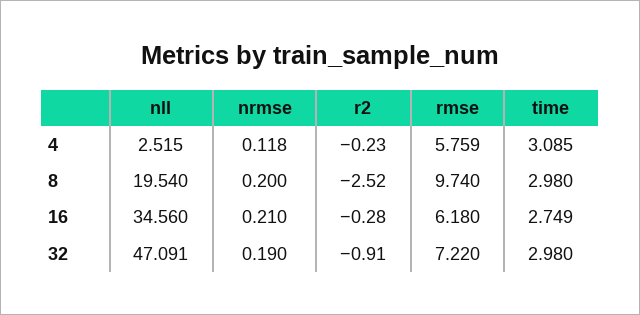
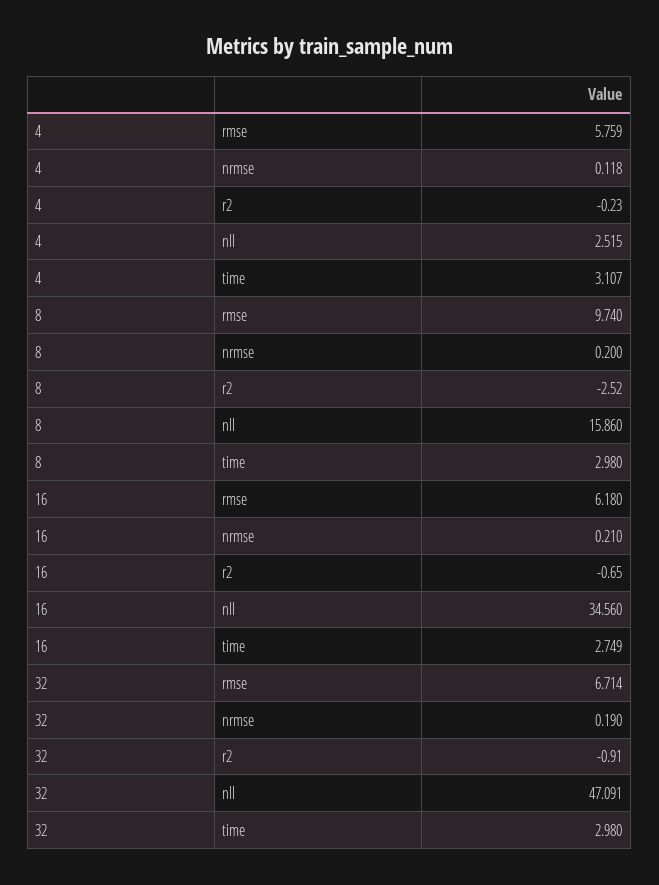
  {
    "nll": {
      "4": 2.515,
-     "8": 19.54,
+     "8": 15.86,
      "16": 34.56,
      "32": 47.091
    },
    "nrmse": {
      "4": 0.118,
      "8": 0.2,
      "16": 0.21,
      "32": 0.19
    },
    "r2": {
      "4": -0.23,
      "8": -2.52,
-     "16": -0.28,
+     "16": -0.65,
      "32": -0.91
    },
    "rmse": {
      "4": 5.759,
      "8": 9.74,
      "16": 6.18,
-     "32": 7.22
+     "32": 6.714
    },
    "time": {
-     "4": 3.085,
+     "4": 3.107,
      "8": 2.98,
      "16": 2.749,
      "32": 2.98
    }
  }

